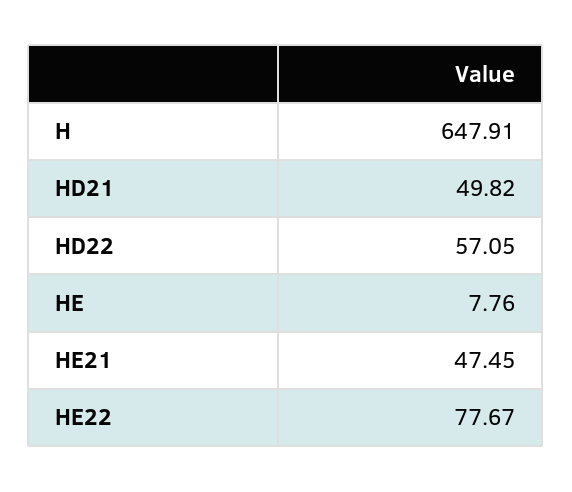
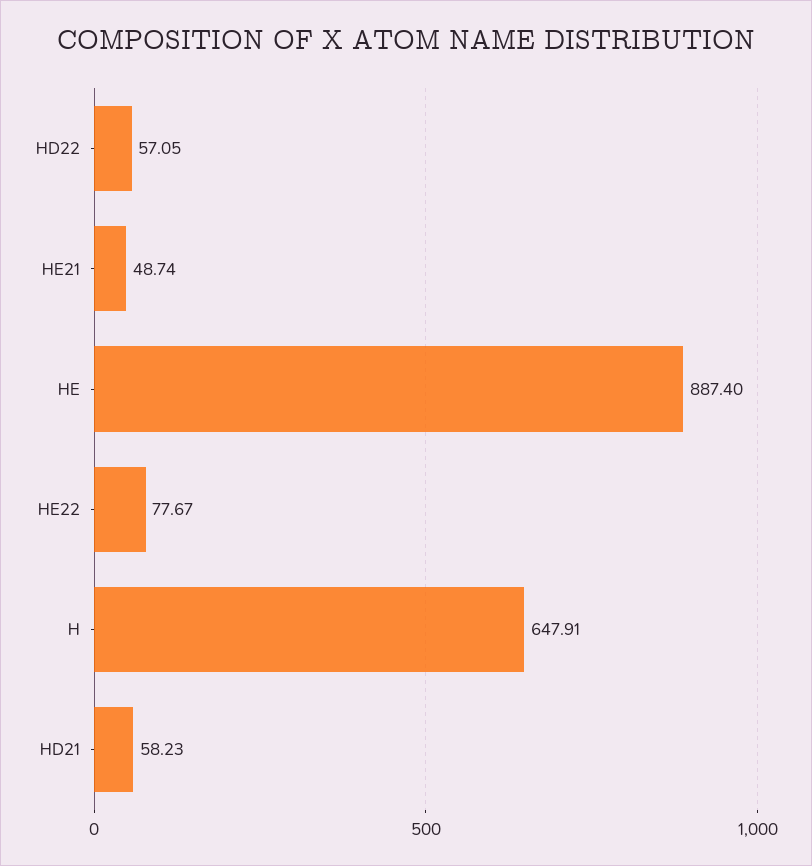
  {
    "H": 647.91,
-   "HD21": 49.82,
+   "HD21": 58.23,
    "HD22": 57.05,
-   "HE": 7.76,
+   "HE": 887.4,
-   "HE21": 47.45,
+   "HE21": 48.74,
    "HE22": 77.67
  }

